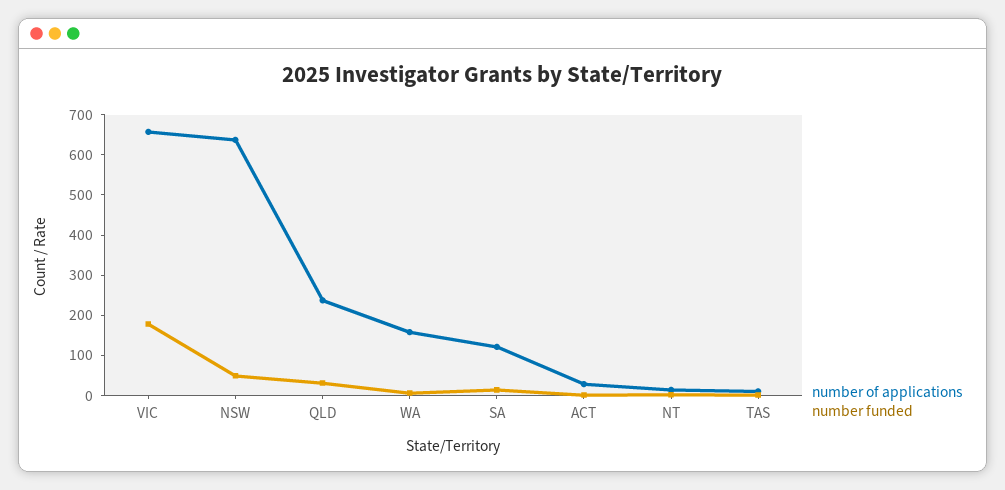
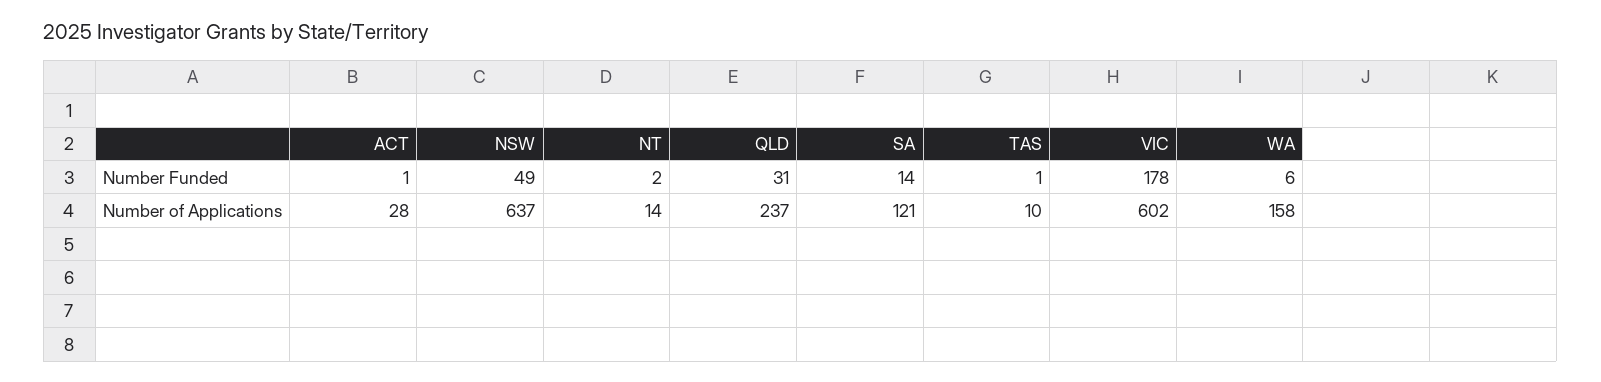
  {
    "number of applications": {
-     "VIC": 660,
+     "VIC": 602,
      "NSW": 637,
      "QLD": 237,
      "WA": 158,
      "SA": 121,
      "ACT": 28,
      "NT": 14,
      "TAS": 10
    },
    "number funded": {
      "VIC": 178,
      "NSW": 49,
      "QLD": 31,
      "WA": 6,
      "SA": 14,
      "ACT": 1,
      "NT": 2,
      "TAS": 1
    }
  }

